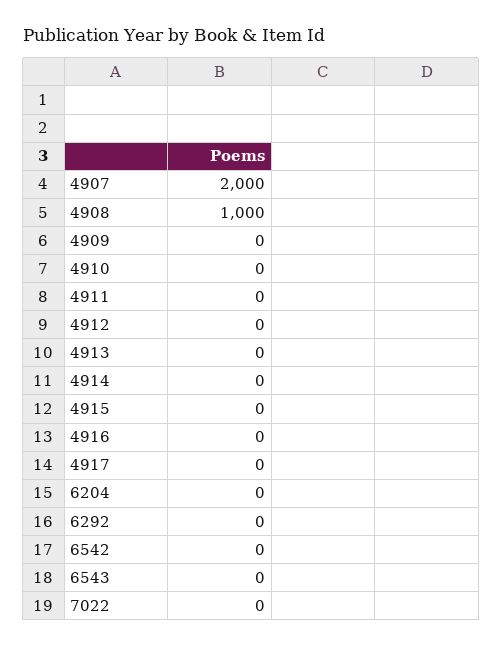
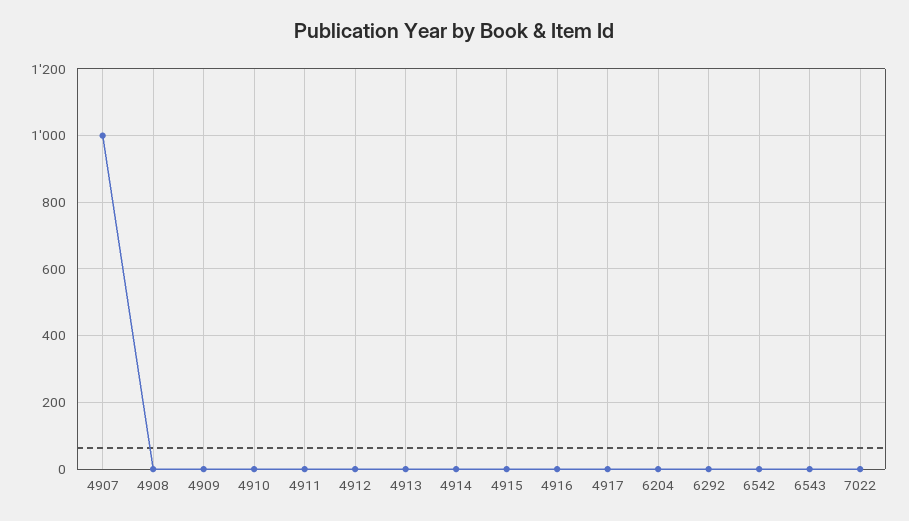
  {
-   "4907": 2000,
+   "4907": 1000,
-   "4908": 1000,
+   "4908": 0,
    "4909": 0,
    "4910": 0,
    "4911": 0,
    "4912": 0,
    "4913": 0,
    "4914": 0,
    "4915": 0,
    "4916": 0,
    "4917": 0,
    "6204": 0,
    "6292": 0,
    "6542": 0,
    "6543": 0,
    "7022": 0
  }

